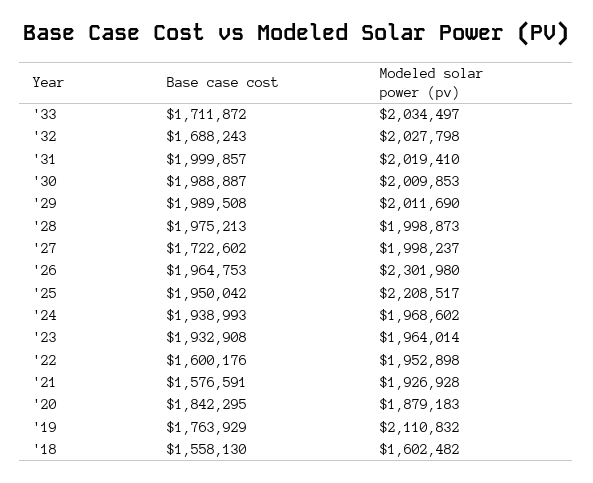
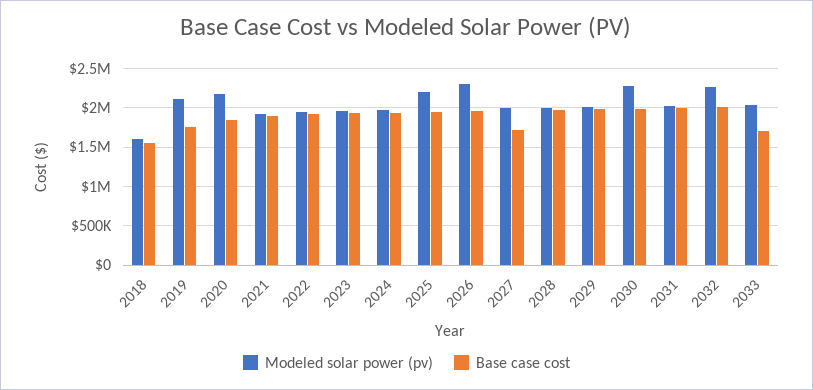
  {
    "Base case cost": {
      "'33": 1711872,
-     "'32": 1688243,
+     "'32": 2000000,
      "'31": 1999857,
      "'30": 1988887,
      "'29": 1989508,
      "'28": 1975213,
      "'27": 1722602,
      "'26": 1964753,
      "'25": 1950042,
      "'24": 1938993,
      "'23": 1932908,
-     "'22": 1600176,
+     "'22": 1900000,
-     "'21": 1576591,
+     "'21": 1900000,
      "'20": 1842295,
      "'19": 1763929,
      "'18": 1558130
    },
    "Modeled solar power (pv)": {
      "'33": 2034497,
-     "'32": 2027798,
+     "'32": 2300000,
      "'31": 2019410,
-     "'30": 2009853,
+     "'30": 2300000,
      "'29": 2011690,
      "'28": 1998873,
      "'27": 1998237,
      "'26": 2301980,
      "'25": 2208517,
      "'24": 1968602,
      "'23": 1964014,
      "'22": 1952898,
      "'21": 1926928,
-     "'20": 1879183,
+     "'20": 2200000,
      "'19": 2110832,
      "'18": 1602482
    }
  }

